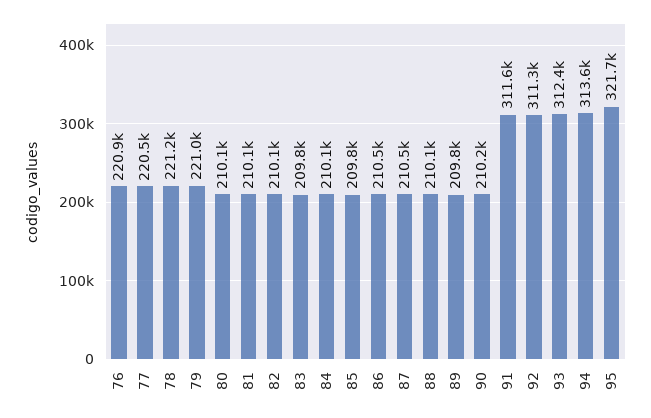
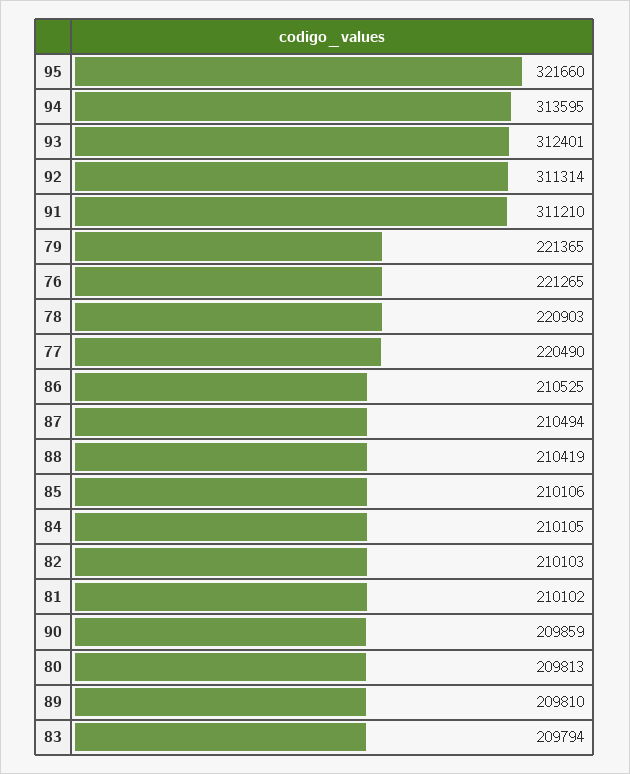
  {
-   "76": 220900,
+   "76": 221265,
    "77": 220490,
-   "78": 221200,
+   "78": 220903,
-   "79": 221000,
+   "79": 221365,
-   "80": 210100,
+   "80": 209813,
    "81": 210102,
    "82": 210103,
    "83": 209794,
    "84": 210105,
-   "85": 209800,
+   "85": 210106,
    "86": 210525,
    "87": 210494,
-   "88": 210100,
+   "88": 210419,
    "89": 209810,
-   "90": 210200,
+   "90": 209859,
-   "91": 311600,
+   "91": 311210,
    "92": 311314,
    "93": 312401,
    "94": 313595,
    "95": 321660
  }

